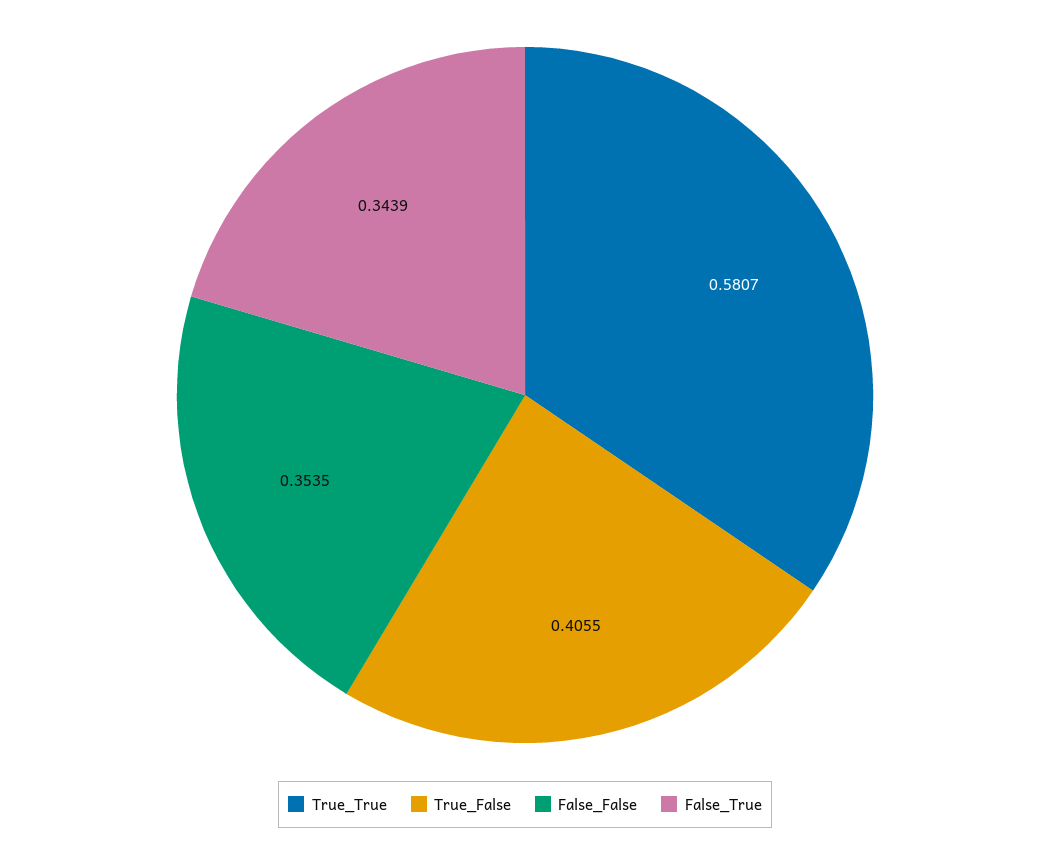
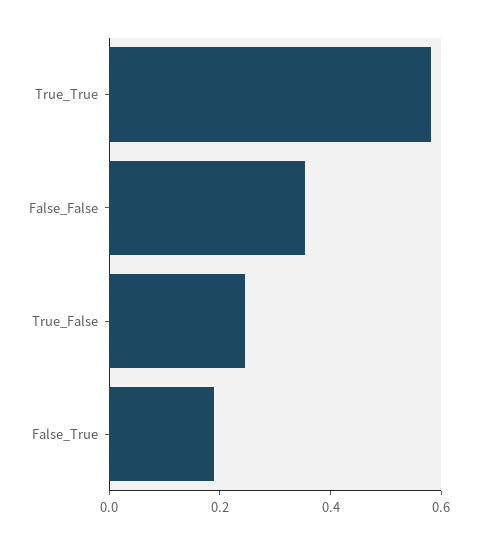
  {
    "True_True": 0.5807,
-   "True_False": 0.4055,
+   "True_False": 0.25,
    "False_False": 0.3535,
-   "False_True": 0.3439
+   "False_True": 0.2
  }

